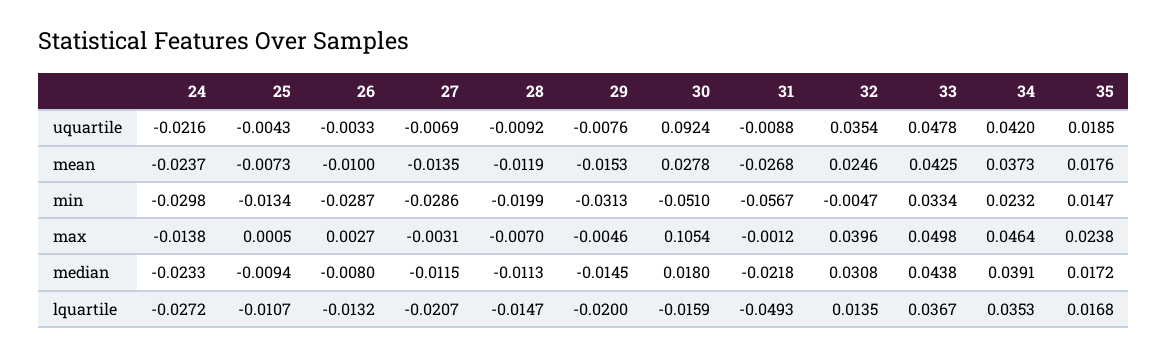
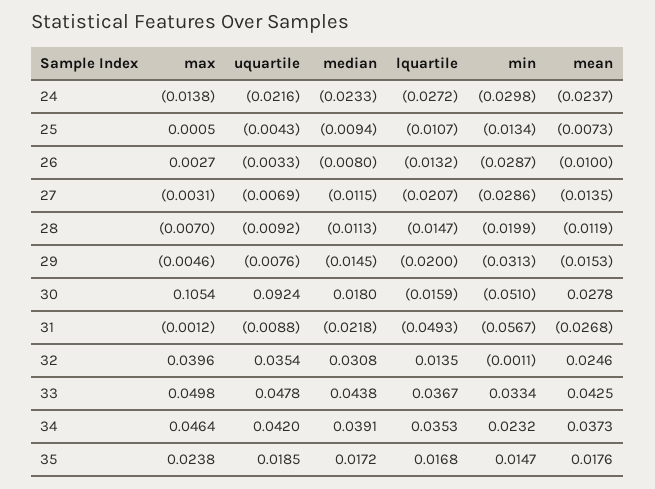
  {
    "24": {
      "uquartile": -0.0216,
      "mean": -0.0237,
      "min": -0.0298,
      "max": -0.0138,
      "median": -0.0233,
      "lquartile": -0.0272
    },
    "25": {
      "uquartile": -0.0043,
      "mean": -0.0073,
      "min": -0.0134,
      "max": 0.0005,
      "median": -0.0094,
      "lquartile": -0.0107
    },
    "26": {
      "uquartile": -0.0033,
      "mean": -0.01,
      "min": -0.0287,
      "max": 0.0027,
      "median": -0.008,
      "lquartile": -0.0132
    },
    "27": {
      "uquartile": -0.0069,
      "mean": -0.0135,
      "min": -0.0286,
      "max": -0.0031,
      "median": -0.0115,
      "lquartile": -0.0207
    },
    "28": {
      "uquartile": -0.0092,
      "mean": -0.0119,
      "min": -0.0199,
      "max": -0.007,
      "median": -0.0113,
      "lquartile": -0.0147
    },
    "29": {
      "uquartile": -0.0076,
      "mean": -0.0153,
      "min": -0.0313,
      "max": -0.0046,
      "median": -0.0145,
      "lquartile": -0.02
    },
    "30": {
      "uquartile": 0.0924,
      "mean": 0.0278,
      "min": -0.051,
      "max": 0.1054,
      "median": 0.018,
      "lquartile": -0.0159
    },
    "31": {
      "uquartile": -0.0088,
      "mean": -0.0268,
      "min": -0.0567,
      "max": -0.0012,
      "median": -0.0218,
      "lquartile": -0.0493
    },
    "32": {
      "uquartile": 0.0354,
      "mean": 0.0246,
-     "min": -0.0047,
+     "min": -0.0011,
      "max": 0.0396,
      "median": 0.0308,
      "lquartile": 0.0135
    },
    "33": {
      "uquartile": 0.0478,
      "mean": 0.0425,
      "min": 0.0334,
      "max": 0.0498,
      "median": 0.0438,
      "lquartile": 0.0367
    },
    "34": {
      "uquartile": 0.042,
      "mean": 0.0373,
      "min": 0.0232,
      "max": 0.0464,
      "median": 0.0391,
      "lquartile": 0.0353
    },
    "35": {
      "uquartile": 0.0185,
      "mean": 0.0176,
      "min": 0.0147,
      "max": 0.0238,
      "median": 0.0172,
      "lquartile": 0.0168
    }
  }

